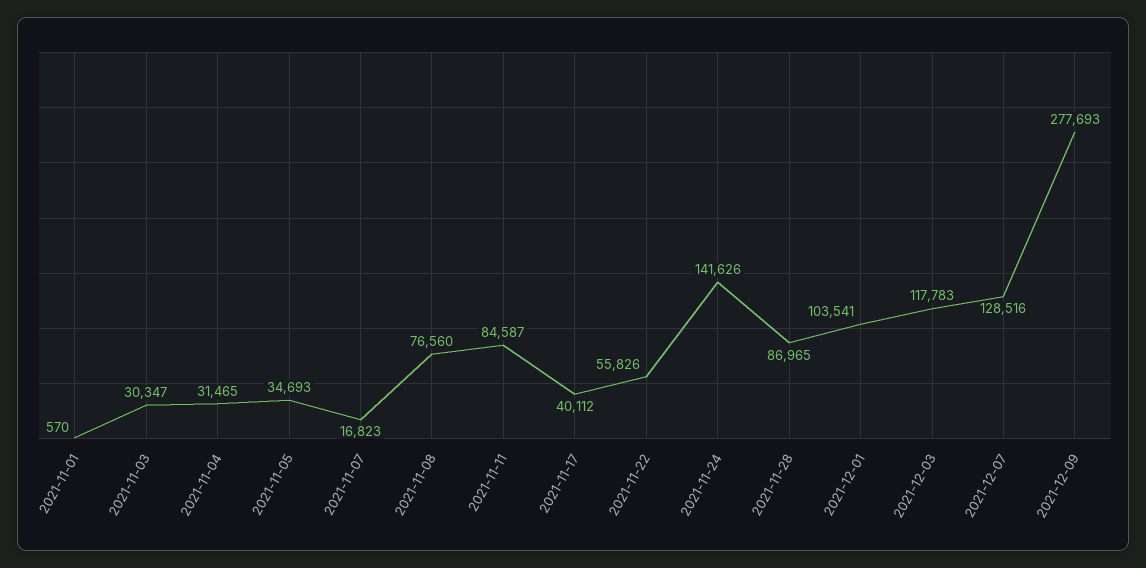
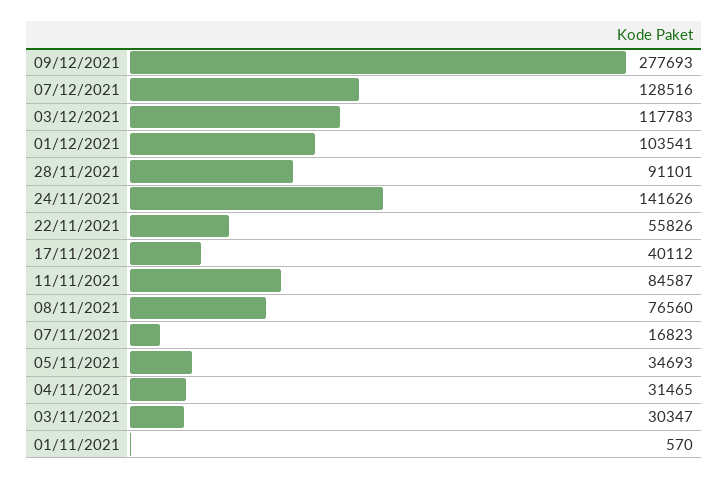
  {
    "2021-11-01": 570,
    "2021-11-03": 30347,
    "2021-11-04": 31465,
    "2021-11-05": 34693,
    "2021-11-07": 16823,
    "2021-11-08": 76560,
    "2021-11-11": 84587,
    "2021-11-17": 40112,
    "2021-11-22": 55826,
    "2021-11-24": 141626,
-   "2021-11-28": 86965,
+   "2021-11-28": 91101,
    "2021-12-01": 103541,
    "2021-12-03": 117783,
    "2021-12-07": 128516,
    "2021-12-09": 277693
  }

